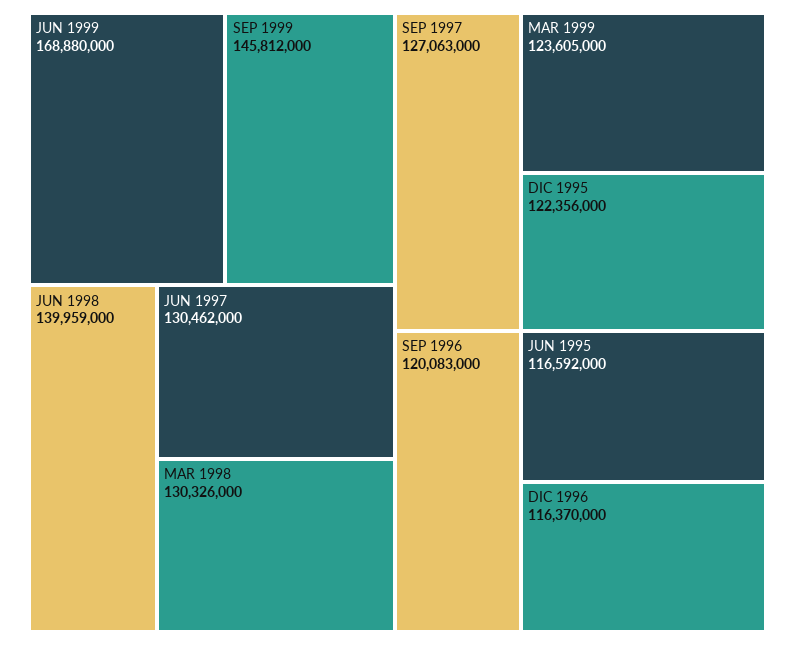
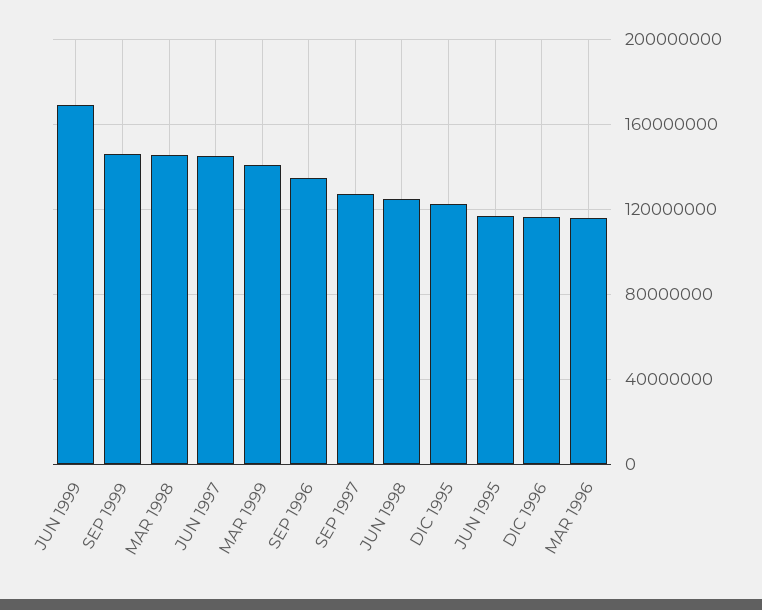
  {
    "JUN 1999": 168880000,
    "SEP 1999": 145812000,
-   "JUN 1998": 139959000,
+   "JUN 1998": 125000000,
-   "JUN 1997": 130462000,
+   "JUN 1997": 145000000,
-   "MAR 1998": 130326000,
+   "MAR 1998": 145000000,
    "SEP 1997": 127063000,
-   "MAR 1999": 123605000,
+   "MAR 1999": 140000000,
    "DIC 1995": 122356000,
-   "SEP 1996": 120083000,
+   "SEP 1996": 135000000,
    "JUN 1995": 116592000,
-   "DIC 1996": 116370000
+   "DIC 1996": 116370000,
+   "MAR 1996": 115000000
  }

